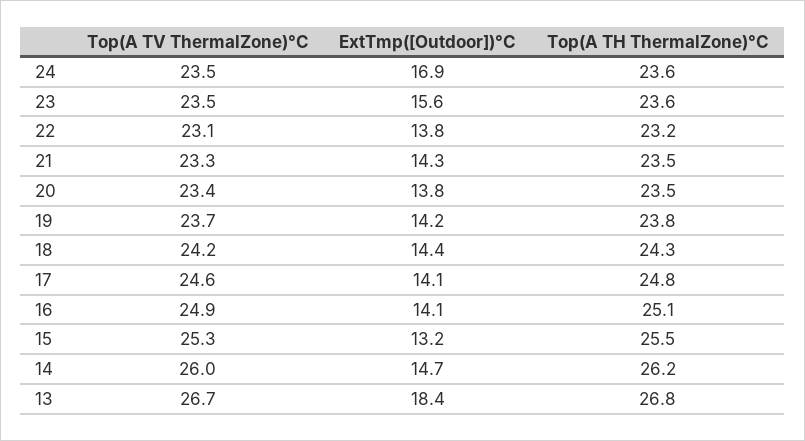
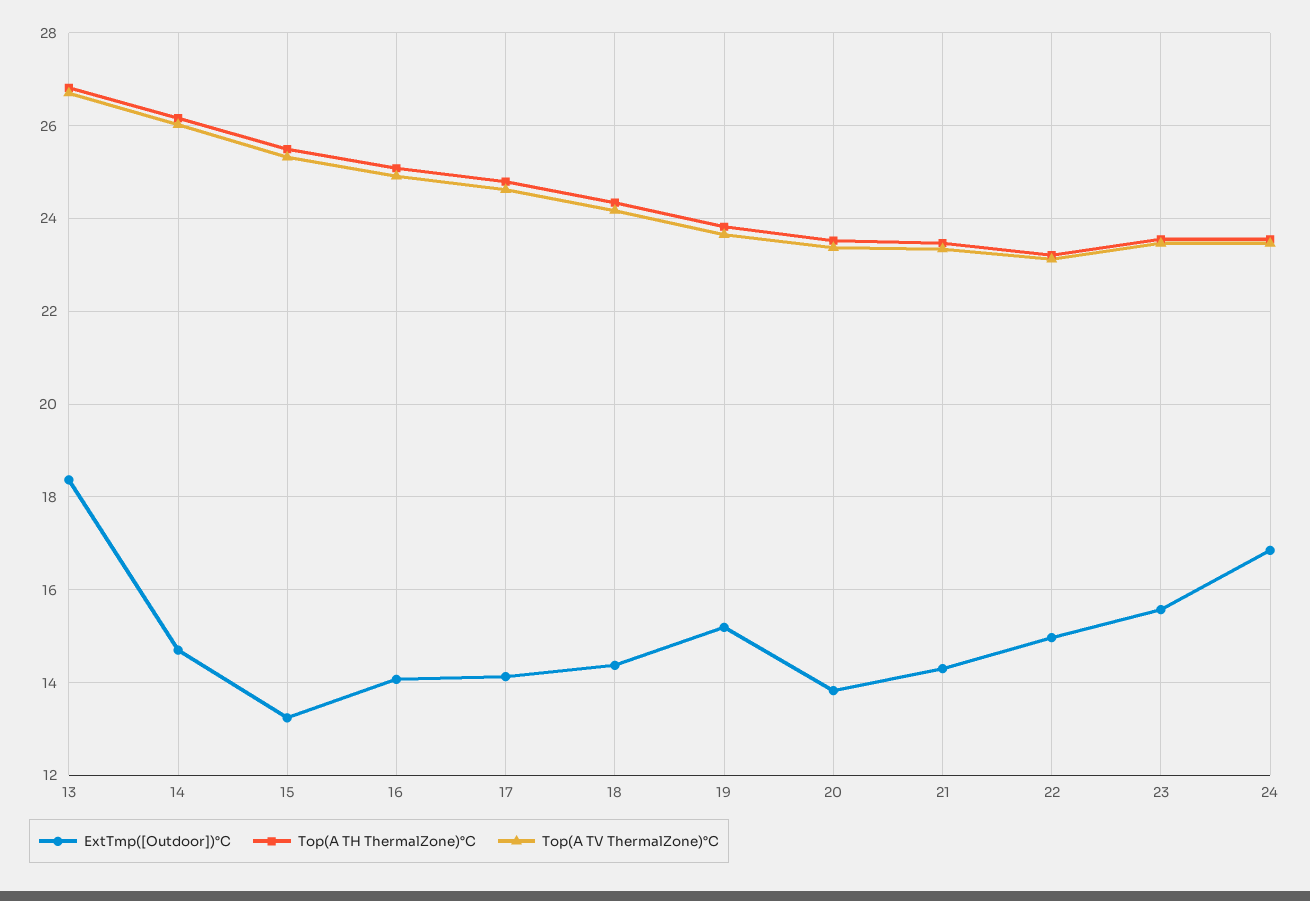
  {
    "Top(A TV ThermalZone)°C": {
      "24": 23.5,
      "23": 23.5,
      "22": 23.1,
      "21": 23.3,
      "20": 23.4,
      "19": 23.7,
      "18": 24.2,
      "17": 24.6,
      "16": 24.9,
      "15": 25.3,
      "14": 26,
      "13": 26.7
    },
    "ExtTmp([Outdoor])°C": {
      "24": 16.9,
      "23": 15.6,
-     "22": 13.8,
+     "22": 15,
      "21": 14.3,
      "20": 13.8,
-     "19": 14.2,
+     "19": 15.2,
      "18": 14.4,
      "17": 14.1,
      "16": 14.1,
      "15": 13.2,
      "14": 14.7,
      "13": 18.4
    },
    "Top(A TH ThermalZone)°C": {
      "24": 23.6,
      "23": 23.6,
      "22": 23.2,
      "21": 23.5,
      "20": 23.5,
      "19": 23.8,
      "18": 24.3,
      "17": 24.8,
      "16": 25.1,
      "15": 25.5,
      "14": 26.2,
      "13": 26.8
    }
  }

